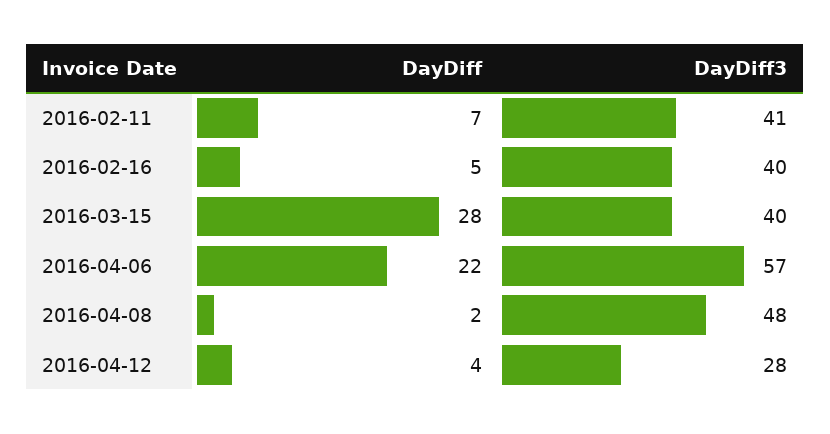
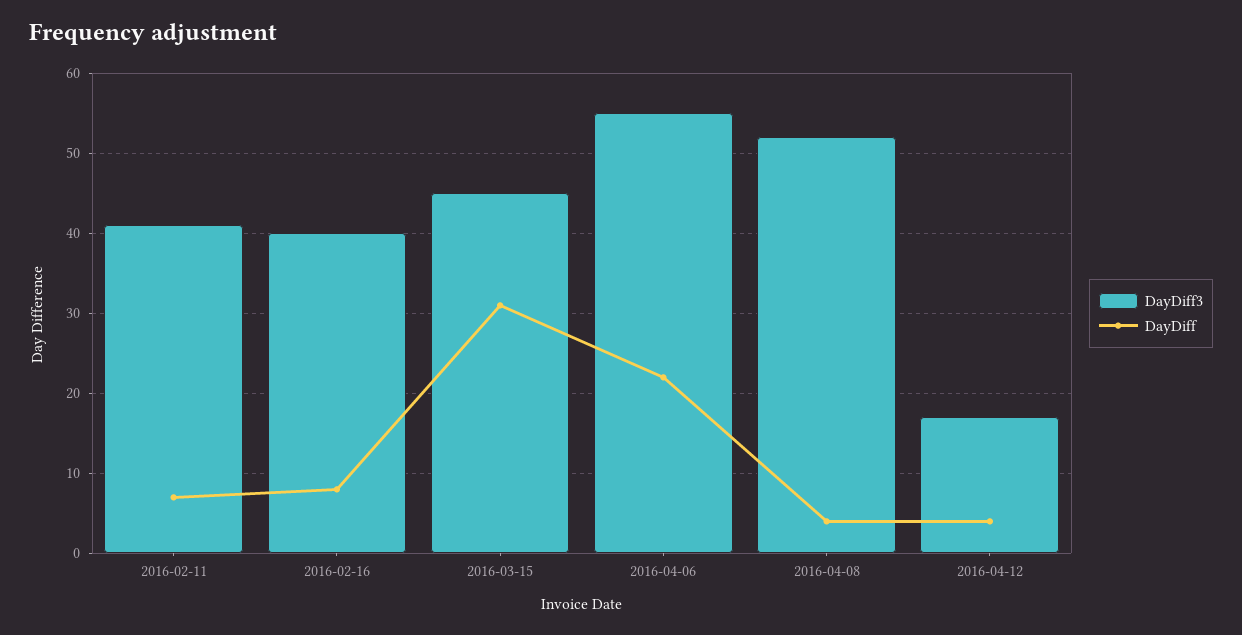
  {
    "DayDiff": {
      "2016-02-11": 7,
-     "2016-02-16": 5,
+     "2016-02-16": 8,
-     "2016-03-15": 28,
+     "2016-03-15": 31,
      "2016-04-06": 22,
-     "2016-04-08": 2,
+     "2016-04-08": 4,
      "2016-04-12": 4
    },
    "DayDiff3": {
      "2016-02-11": 41,
      "2016-02-16": 40,
-     "2016-03-15": 40,
+     "2016-03-15": 45,
-     "2016-04-06": 57,
+     "2016-04-06": 55,
-     "2016-04-08": 48,
+     "2016-04-08": 52,
-     "2016-04-12": 28
+     "2016-04-12": 17
    }
  }

